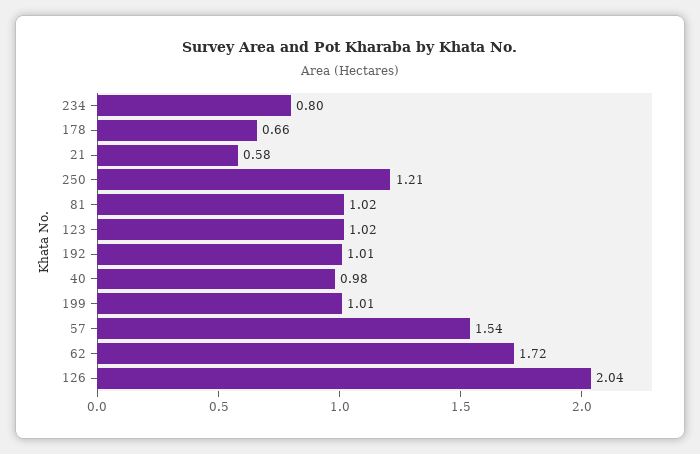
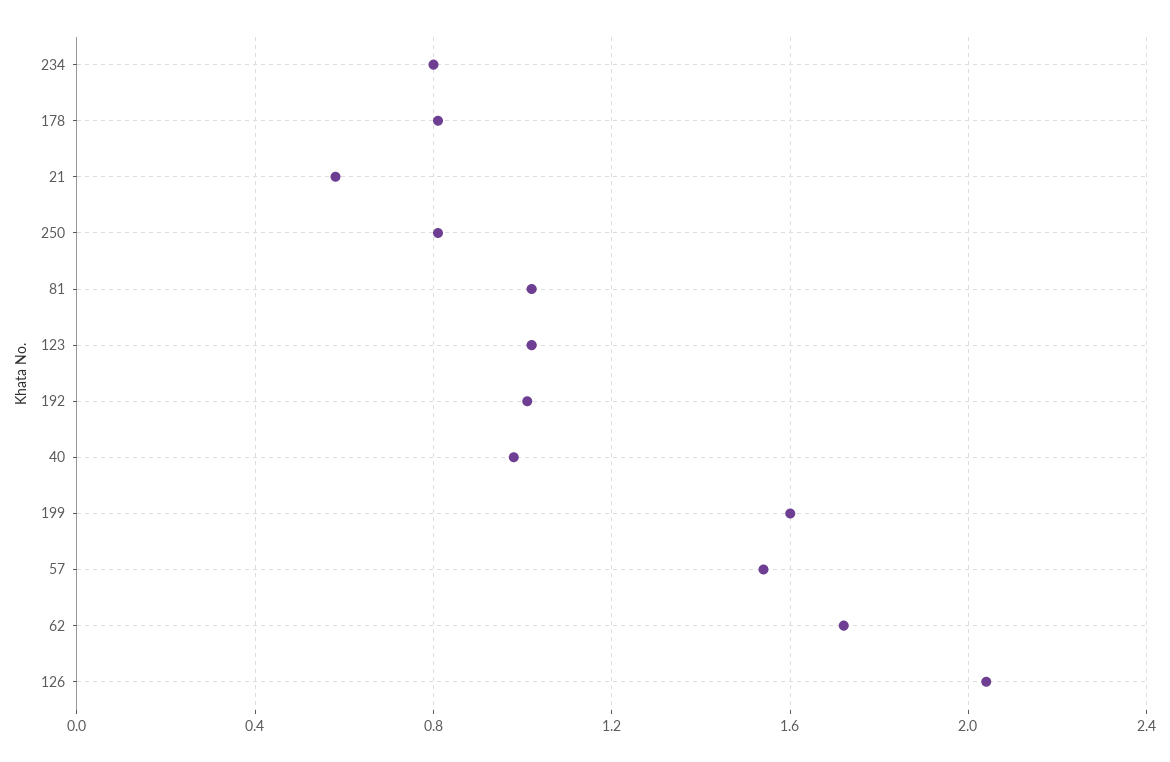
  {
    "234": 0.8,
-   "178": 0.66,
+   "178": 0.8,
    "21": 0.58,
-   "250": 1.21,
+   "250": 0.8,
    "81": 1.02,
    "123": 1.02,
    "192": 1.01,
    "40": 0.98,
-   "199": 1.01,
+   "199": 1.6,
    "57": 1.54,
    "62": 1.72,
    "126": 2.04
  }

